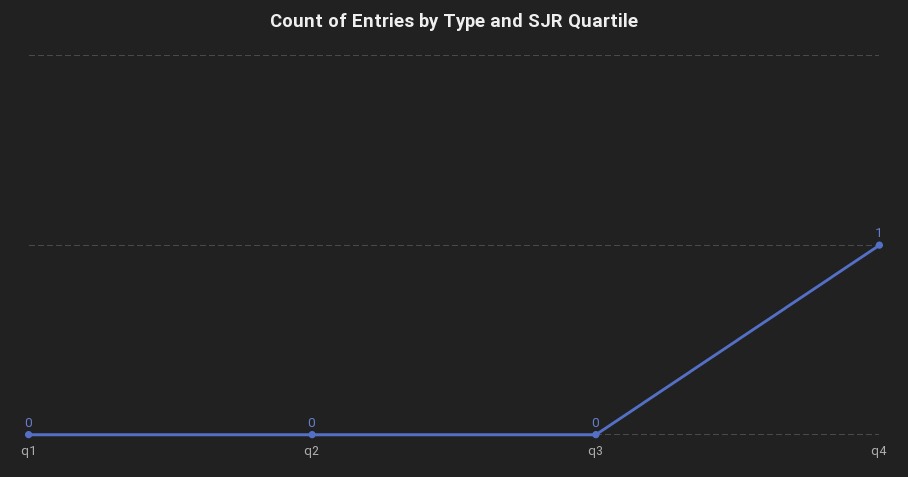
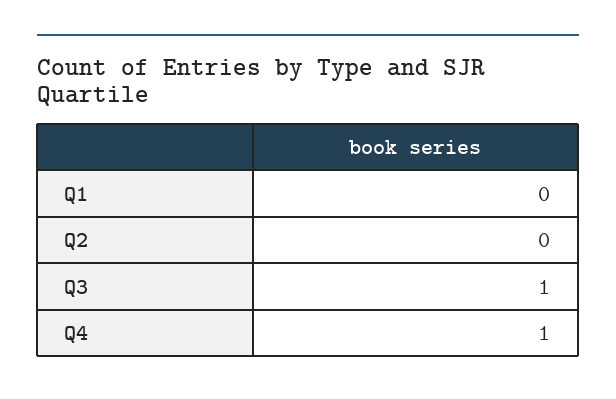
  {
    "q1": 0,
    "q2": 0,
-   "q3": 0,
+   "q3": 1,
    "q4": 1
  }

